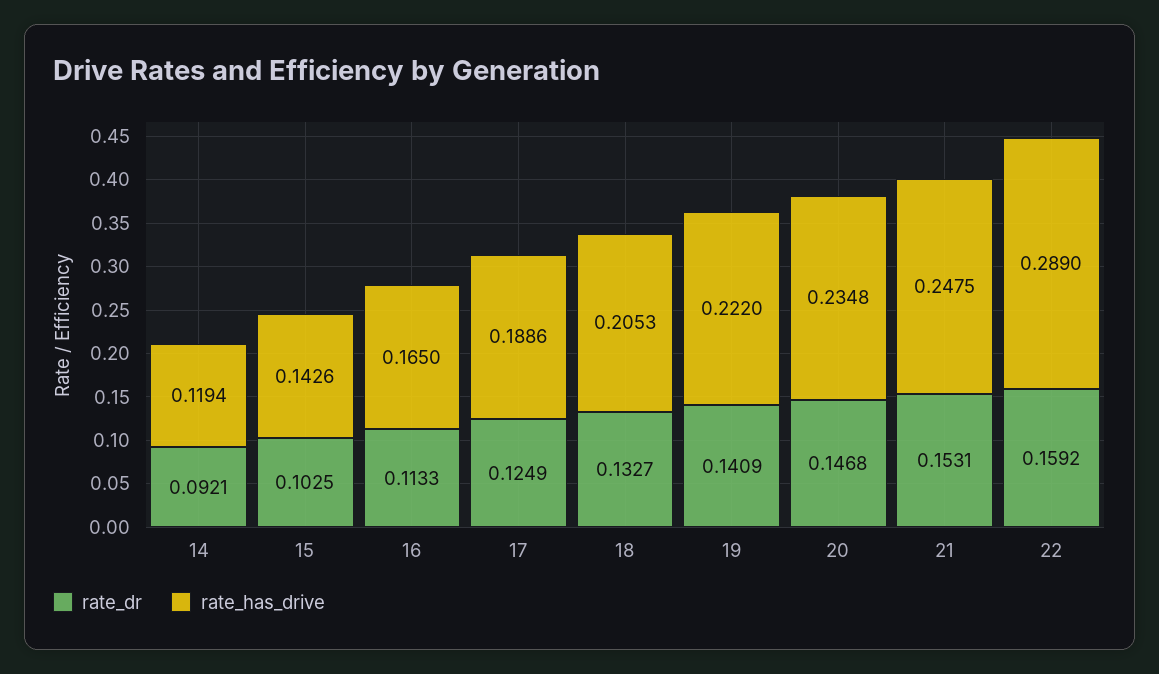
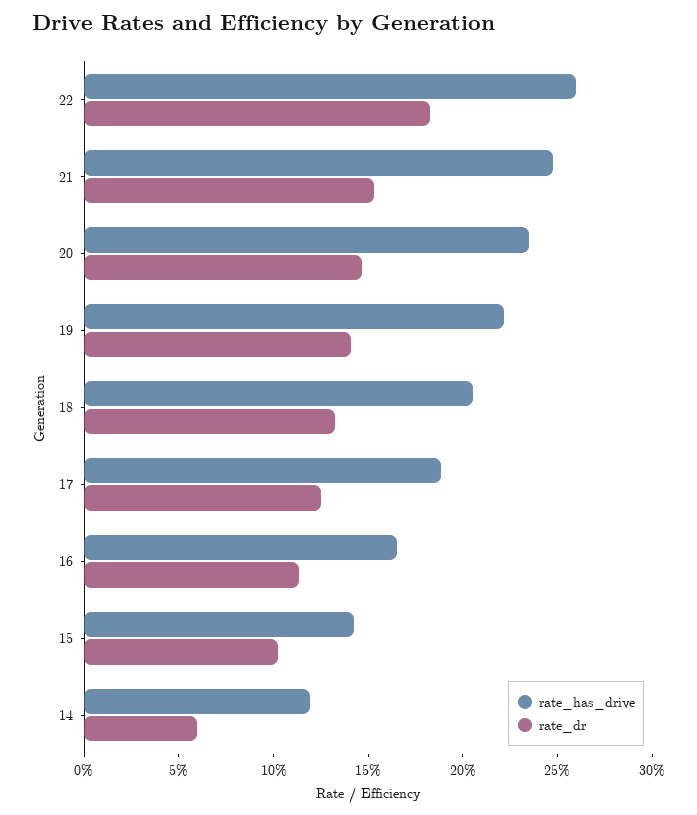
  {
    "rate_dr": {
-     "14": 0.0921,
+     "14": 0.06,
      "15": 0.1025,
      "16": 0.1133,
      "17": 0.1249,
      "18": 0.1327,
      "19": 0.1409,
      "20": 0.1468,
      "21": 0.1531,
-     "22": 0.1592
+     "22": 0.18
    },
    "rate_has_drive": {
      "14": 0.1194,
      "15": 0.1426,
      "16": 0.165,
      "17": 0.1886,
      "18": 0.2053,
      "19": 0.222,
      "20": 0.2348,
      "21": 0.2475,
-     "22": 0.289
+     "22": 0.26
    }
  }

